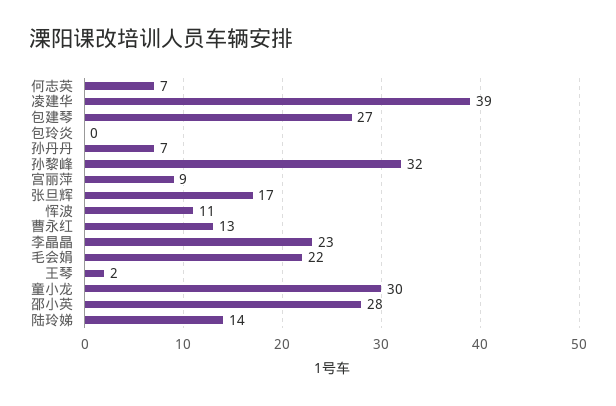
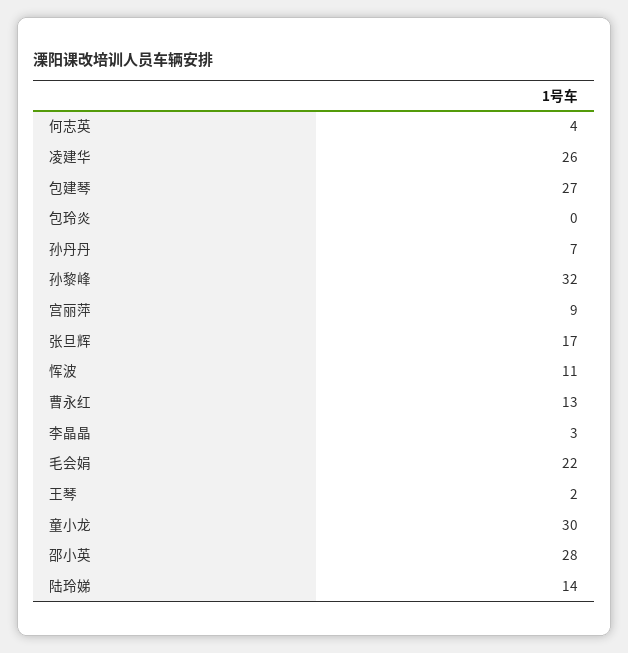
  {
-   "何志英": 7,
+   "何志英": 4,
-   "凌建华": 39,
+   "凌建华": 26,
    "包建琴": 27,
    "包玲炎": 0,
    "孙丹丹": 7,
    "孙黎峰": 32,
    "宫丽萍": 9,
    "张旦辉": 17,
    "恽波": 11,
    "曹永红": 13,
-   "李晶晶": 23,
+   "李晶晶": 3,
    "毛会娟": 22,
    "王琴": 2,
    "童小龙": 30,
    "邵小英": 28,
    "陆玲娣": 14
  }

